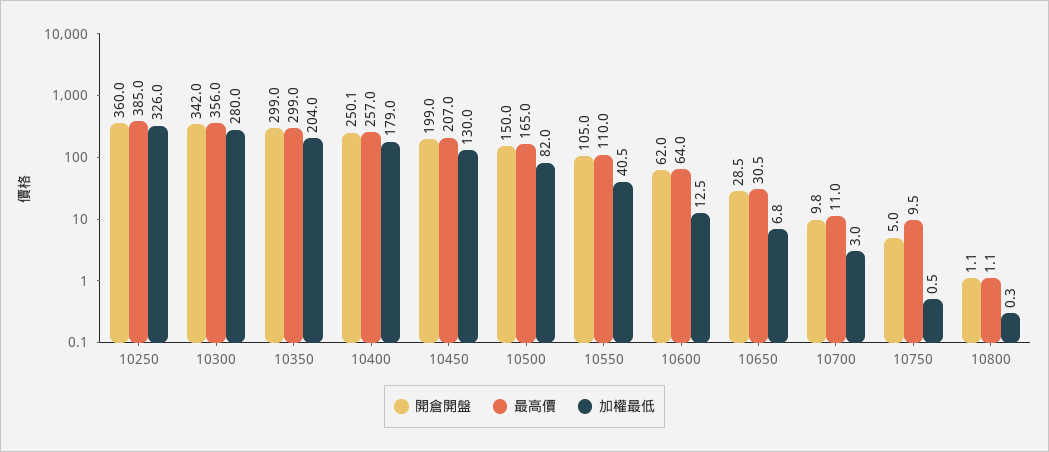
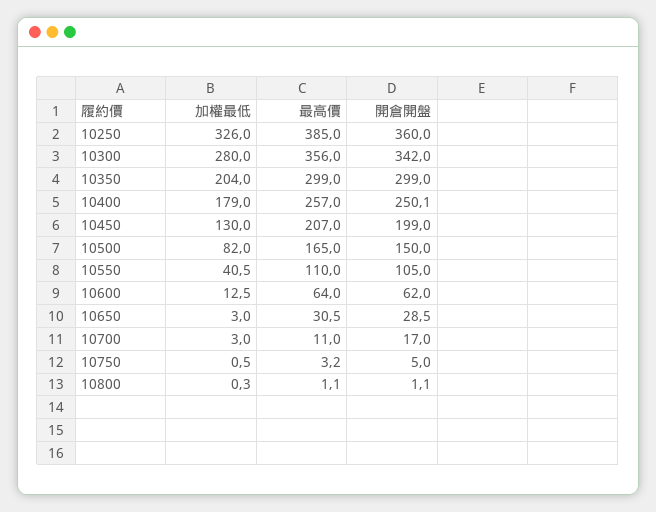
  {
    "開倉開盤": {
      "10250": 360,
      "10300": 342,
      "10350": 299,
      "10400": 250.1,
      "10450": 199,
      "10500": 150,
      "10550": 105,
      "10600": 62,
      "10650": 28.5,
-     "10700": 9.8,
+     "10700": 17,
      "10750": 5,
      "10800": 1.1
    },
    "最高價": {
      "10250": 385,
      "10300": 356,
      "10350": 299,
      "10400": 257,
      "10450": 207,
      "10500": 165,
      "10550": 110,
      "10600": 64,
      "10650": 30.5,
      "10700": 11,
-     "10750": 9.5,
+     "10750": 3.2,
      "10800": 1.1
    },
    "加權最低": {
      "10250": 326,
      "10300": 280,
      "10350": 204,
      "10400": 179,
      "10450": 130,
      "10500": 82,
      "10550": 40.5,
      "10600": 12.5,
-     "10650": 6.8,
+     "10650": 3,
      "10700": 3,
      "10750": 0.5,
      "10800": 0.3
    }
  }

